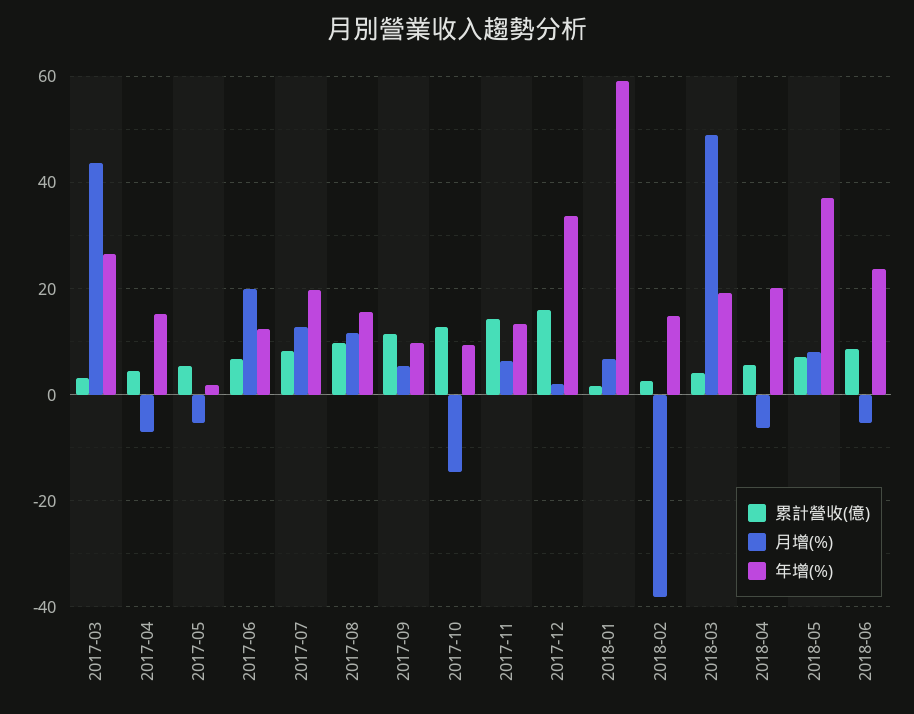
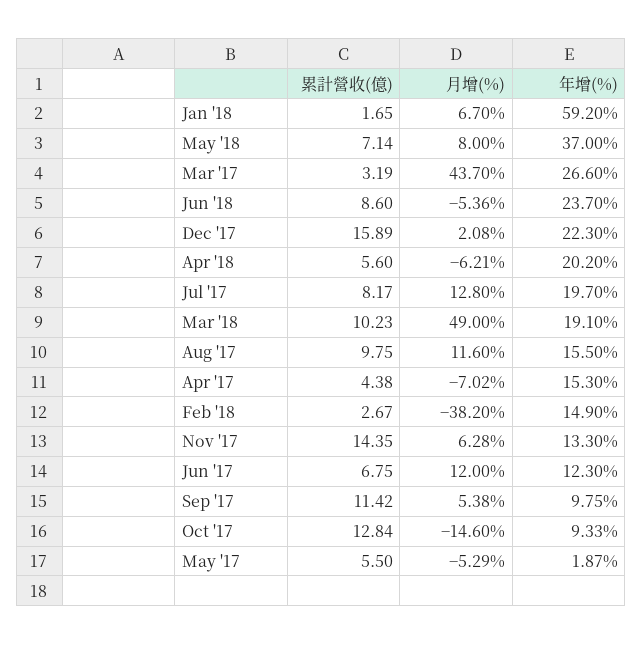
  {
    "累計營收(億)": {
      "2017-03": 3.19,
      "2017-04": 4.38,
      "2017-05": 5.5,
      "2017-06": 6.75,
      "2017-07": 8.17,
      "2017-08": 9.75,
      "2017-09": 11.42,
      "2017-10": 12.84,
      "2017-11": 14.35,
      "2017-12": 15.89,
      "2018-01": 1.65,
      "2018-02": 2.67,
-     "2018-03": 4,
+     "2018-03": 10.23,
      "2018-04": 5.6,
      "2018-05": 7.14,
      "2018-06": 8.6
    },
    "月增(%)": {
      "2017-03": 43.7,
      "2017-04": -7.02,
      "2017-05": -5.29,
-     "2017-06": 20,
+     "2017-06": 12,
      "2017-07": 12.8,
      "2017-08": 11.6,
      "2017-09": 5.38,
      "2017-10": -14.6,
      "2017-11": 6.28,
      "2017-12": 2.08,
      "2018-01": 6.7,
      "2018-02": -38.2,
      "2018-03": 49,
      "2018-04": -6.21,
      "2018-05": 8,
      "2018-06": -5.36
    },
    "年增(%)": {
      "2017-03": 26.6,
      "2017-04": 15.3,
      "2017-05": 1.87,
      "2017-06": 12.3,
      "2017-07": 19.7,
      "2017-08": 15.5,
      "2017-09": 9.75,
      "2017-10": 9.33,
      "2017-11": 13.3,
-     "2017-12": 34,
+     "2017-12": 22.3,
      "2018-01": 59.2,
      "2018-02": 14.9,
      "2018-03": 19.1,
      "2018-04": 20.2,
      "2018-05": 37,
      "2018-06": 23.7
    }
  }

